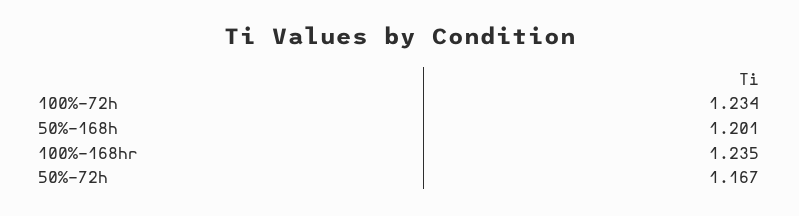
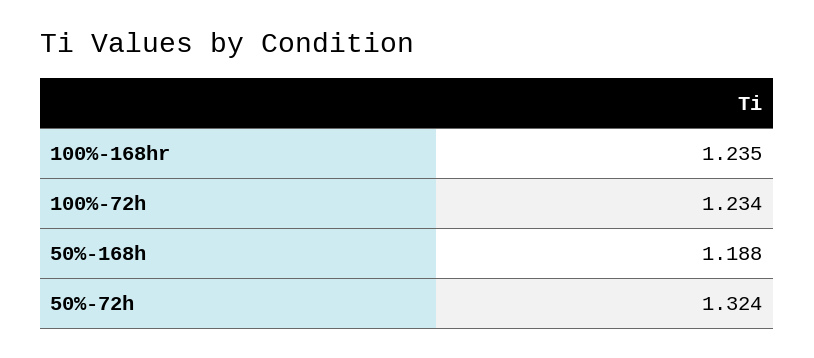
  {
    "100%-72h": 1.234,
-   "50%-168h": 1.201,
+   "50%-168h": 1.188,
    "100%-168hr": 1.235,
-   "50%-72h": 1.167
+   "50%-72h": 1.324
  }

